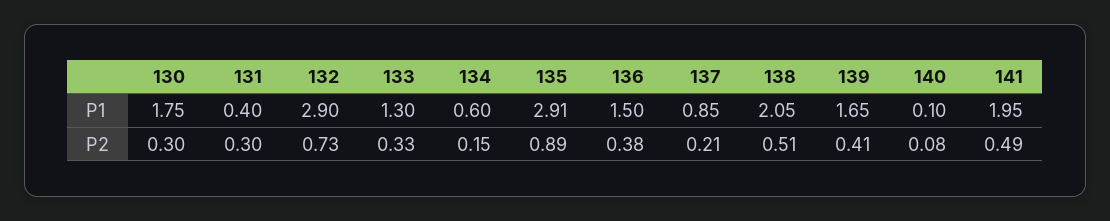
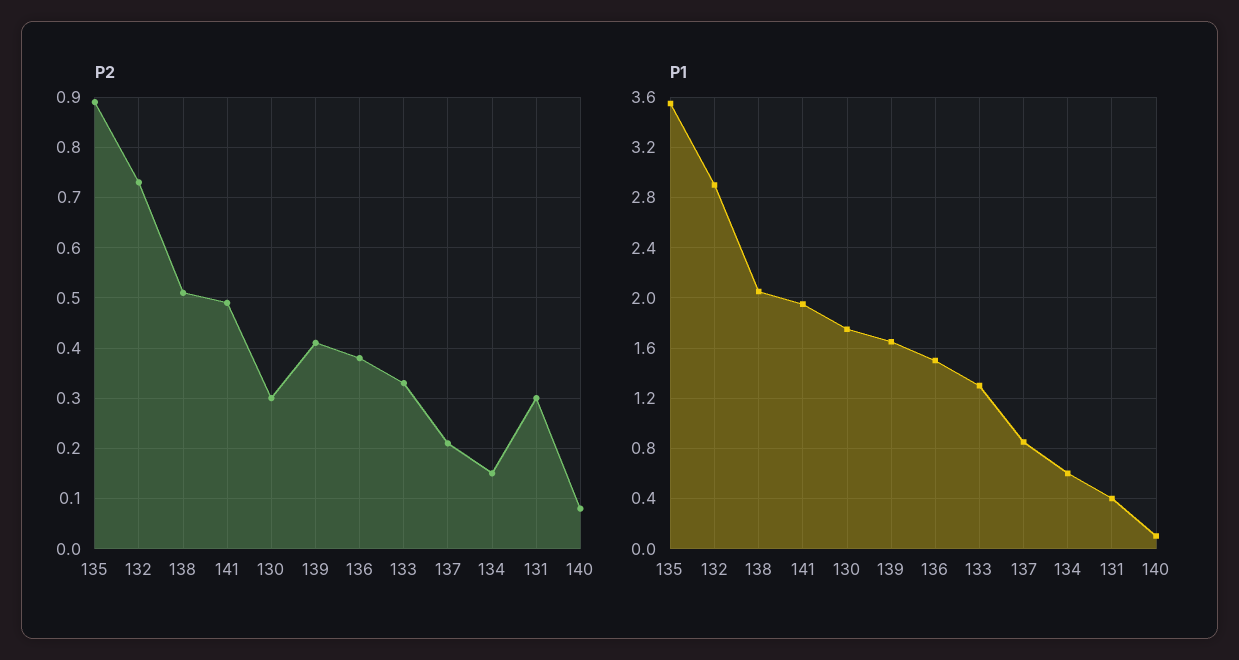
  {
    "P1": {
      "130": 1.75,
      "131": 0.4,
      "132": 2.9,
      "133": 1.3,
      "134": 0.6,
-     "135": 2.91,
+     "135": 3.55,
      "136": 1.5,
      "137": 0.85,
      "138": 2.05,
      "139": 1.65,
      "140": 0.1,
      "141": 1.95
    },
    "P2": {
      "130": 0.3,
      "131": 0.3,
      "132": 0.73,
      "133": 0.33,
      "134": 0.15,
      "135": 0.89,
      "136": 0.38,
      "137": 0.21,
      "138": 0.51,
      "139": 0.41,
      "140": 0.08,
      "141": 0.49
    }
  }

